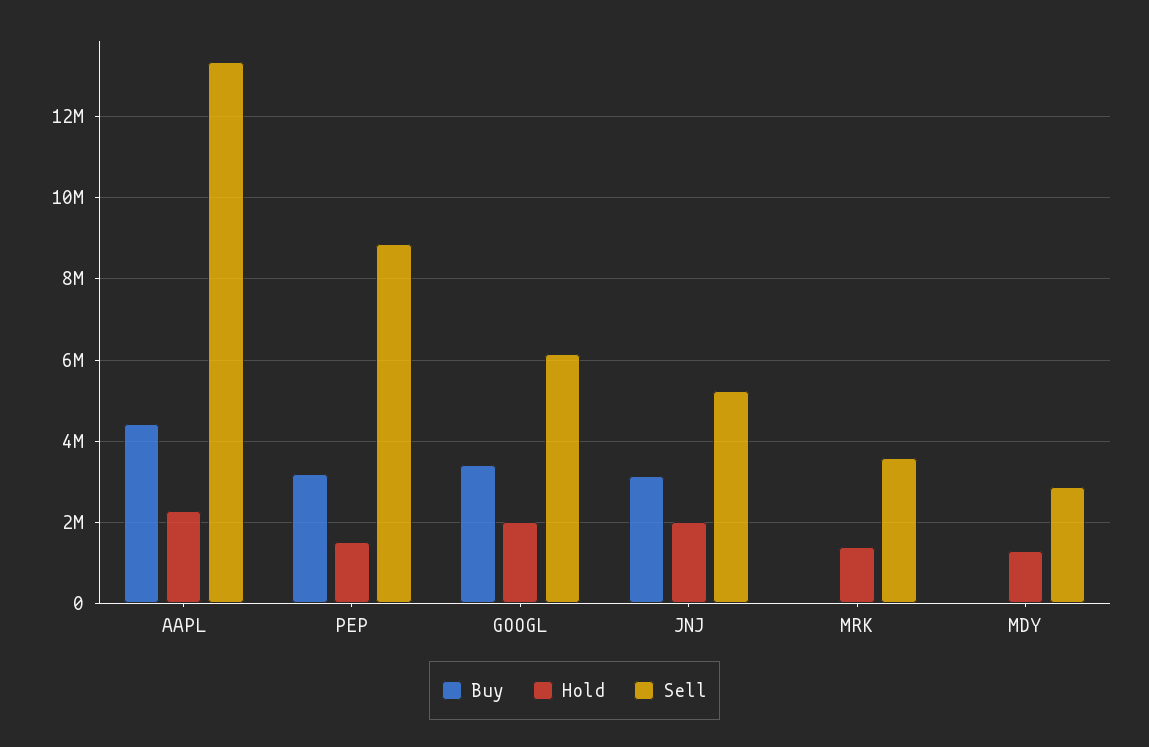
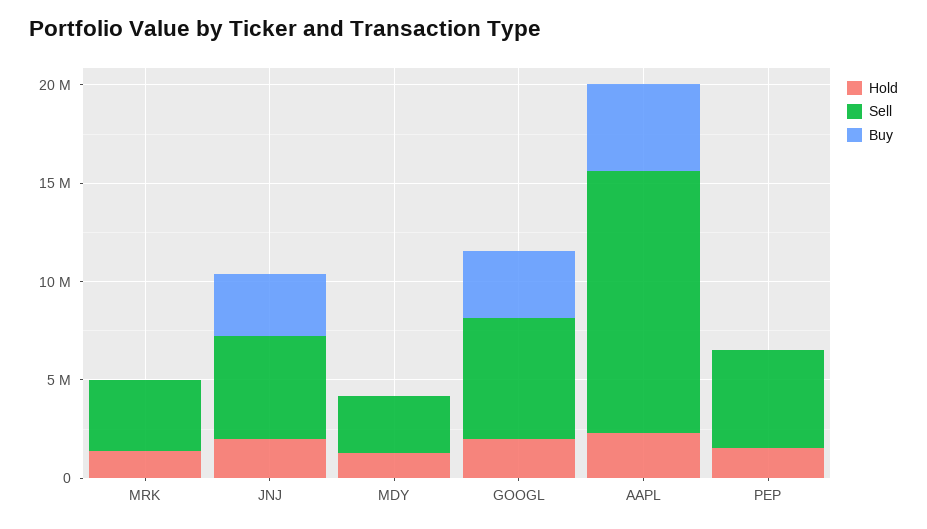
  {
    "Buy": {
      "AAPL": 4400000,
-     "PEP": 3200000,
+     "PEP": 0,
      "GOOGL": 3400000,
      "JNJ": 3200000,
      "MRK": 0,
      "MDY": 0
    },
    "Hold": {
      "AAPL": 2200000,
      "PEP": 1600000,
      "GOOGL": 2000000,
      "JNJ": 2000000,
      "MRK": 1400000,
      "MDY": 1200000
    },
    "Sell": {
      "AAPL": 13400000,
-     "PEP": 8800000,
+     "PEP": 5000000,
      "GOOGL": 6200000,
      "JNJ": 5200000,
      "MRK": 3600000,
      "MDY": 2800000
    }
  }

